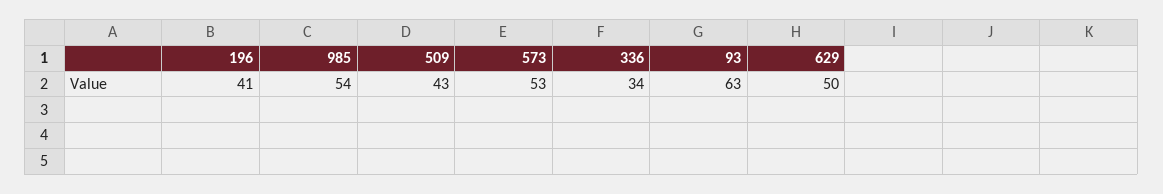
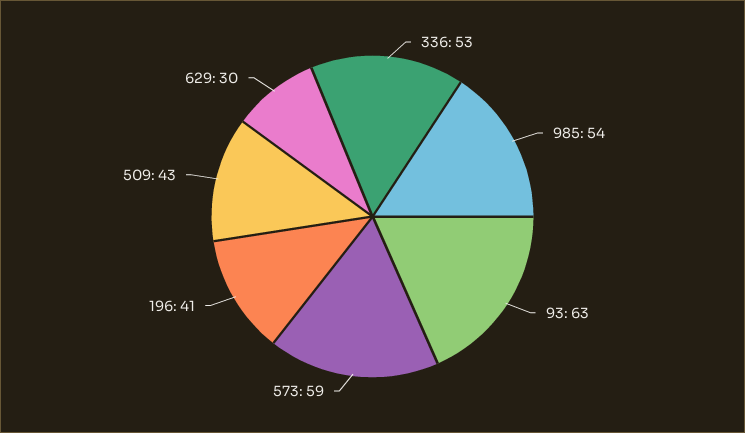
  {
    "196": 41,
    "985": 54,
    "509": 43,
-   "573": 53,
+   "573": 59,
-   "336": 34,
+   "336": 53,
    "93": 63,
-   "629": 50
+   "629": 30
  }

